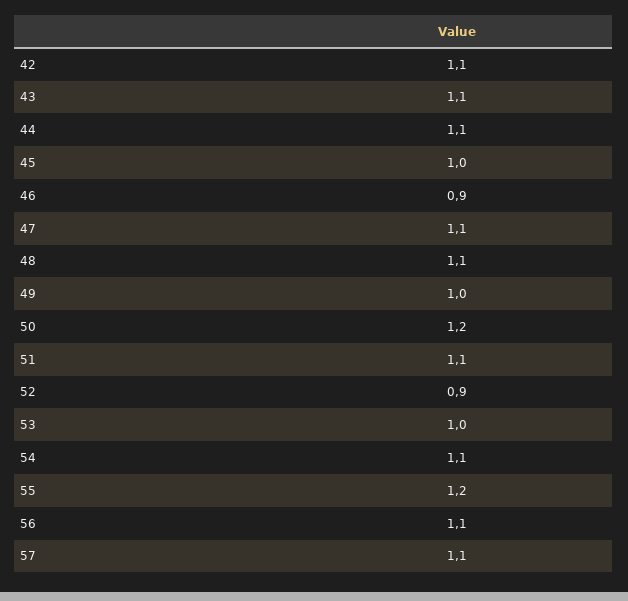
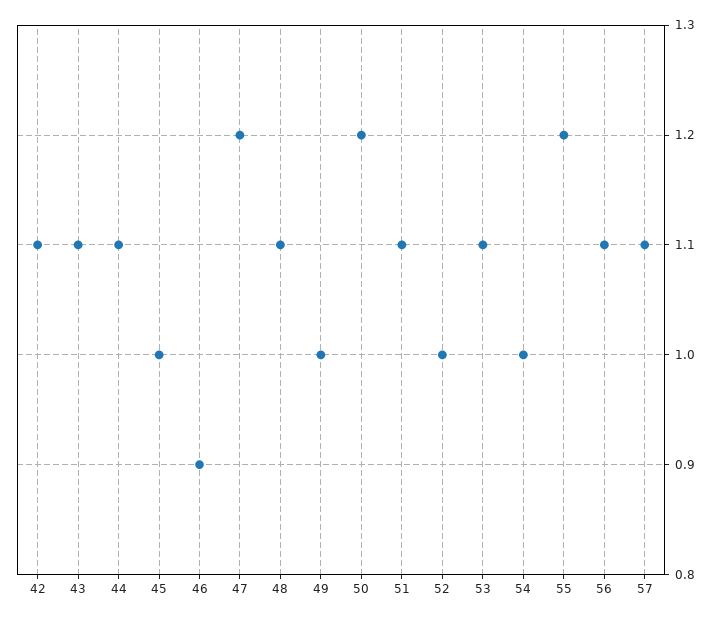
  {
    "42": 1.1,
    "43": 1.1,
    "44": 1.1,
    "45": 1,
    "46": 0.9,
-   "47": 1.1,
+   "47": 1.2,
    "48": 1.1,
    "49": 1,
    "50": 1.2,
    "51": 1.1,
-   "52": 0.9,
+   "52": 1,
-   "53": 1,
+   "53": 1.1,
-   "54": 1.1,
+   "54": 1,
    "55": 1.2,
    "56": 1.1,
    "57": 1.1
  }

